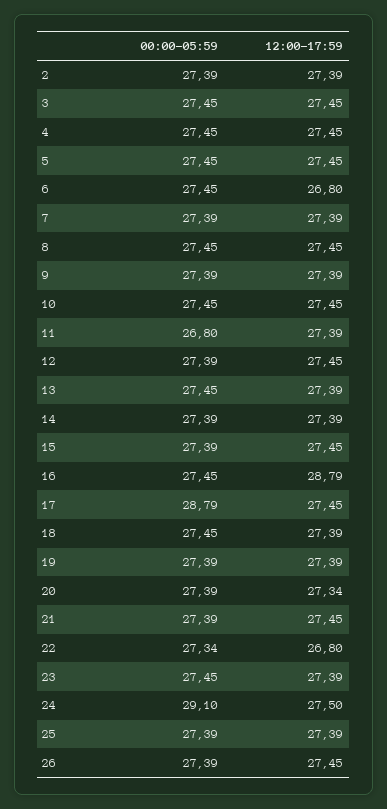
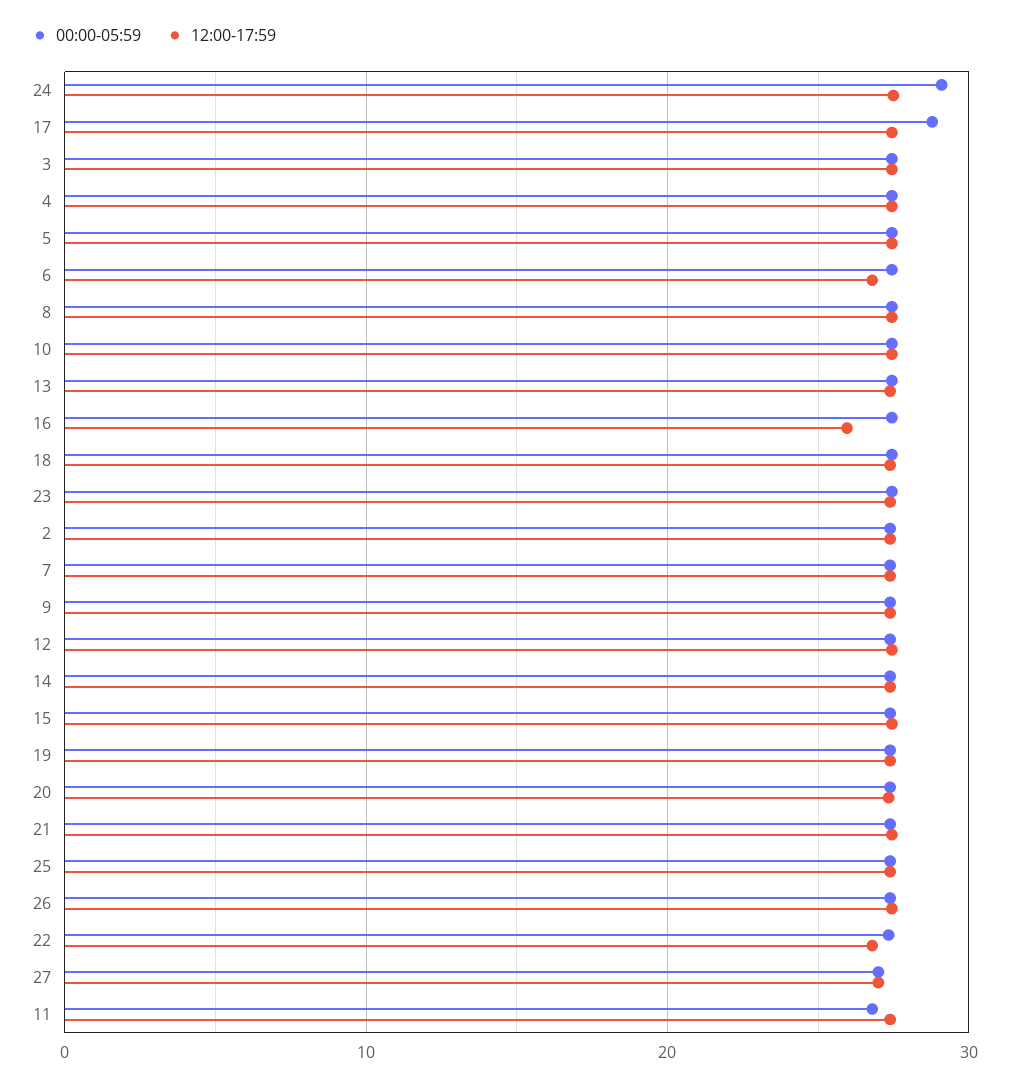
  {
    "00:00-05:59": {
      "2": 27.39,
      "3": 27.45,
      "4": 27.45,
      "5": 27.45,
      "6": 27.45,
      "7": 27.39,
      "8": 27.45,
      "9": 27.39,
      "10": 27.45,
      "11": 26.8,
      "12": 27.39,
      "13": 27.45,
      "14": 27.39,
      "15": 27.39,
      "16": 27.45,
      "17": 28.79,
      "18": 27.45,
      "19": 27.39,
      "20": 27.39,
      "21": 27.39,
      "22": 27.34,
      "23": 27.45,
      "24": 29.1,
      "25": 27.39,
-     "26": 27.39
+     "26": 27.39,
+     "27": 27
    },
    "12:00-17:59": {
      "2": 27.39,
      "3": 27.45,
      "4": 27.45,
      "5": 27.45,
      "6": 26.8,
      "7": 27.39,
      "8": 27.45,
      "9": 27.39,
      "10": 27.45,
      "11": 27.39,
      "12": 27.45,
      "13": 27.39,
      "14": 27.39,
      "15": 27.45,
-     "16": 28.79,
+     "16": 26,
      "17": 27.45,
      "18": 27.39,
      "19": 27.39,
      "20": 27.34,
      "21": 27.45,
      "22": 26.8,
      "23": 27.39,
      "24": 27.5,
      "25": 27.39,
-     "26": 27.45
+     "26": 27.45,
+     "27": 27
    }
  }

